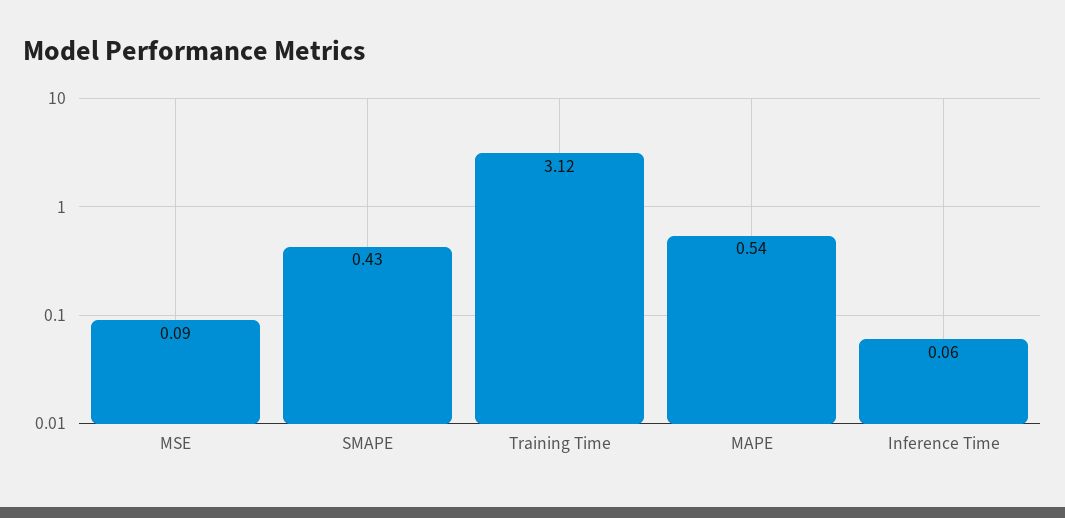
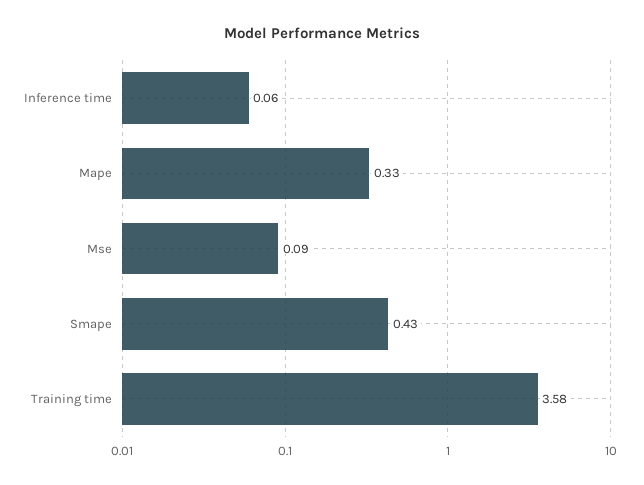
  {
    "MSE": 0.09,
    "SMAPE": 0.43,
-   "Training Time": 3.12,
+   "Training Time": 3.58,
-   "MAPE": 0.54,
+   "MAPE": 0.33,
    "Inference Time": 0.06
  }

